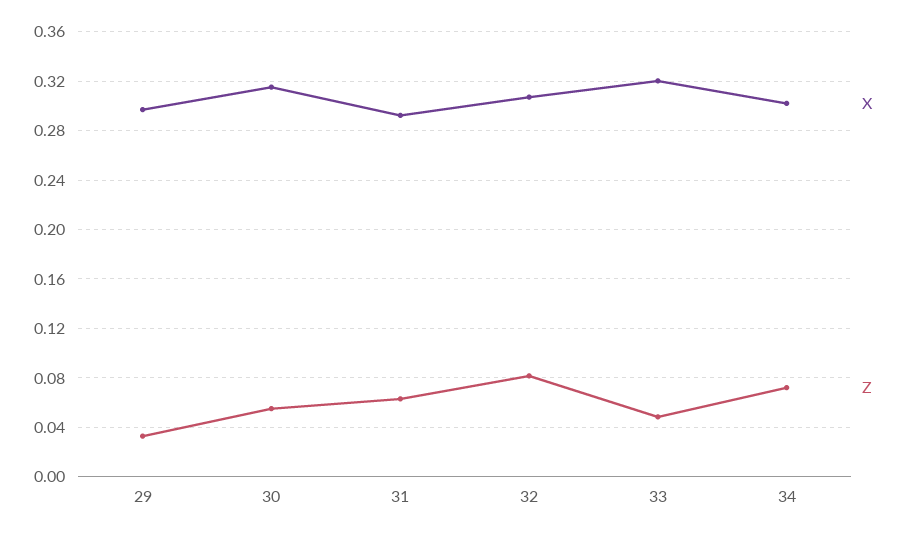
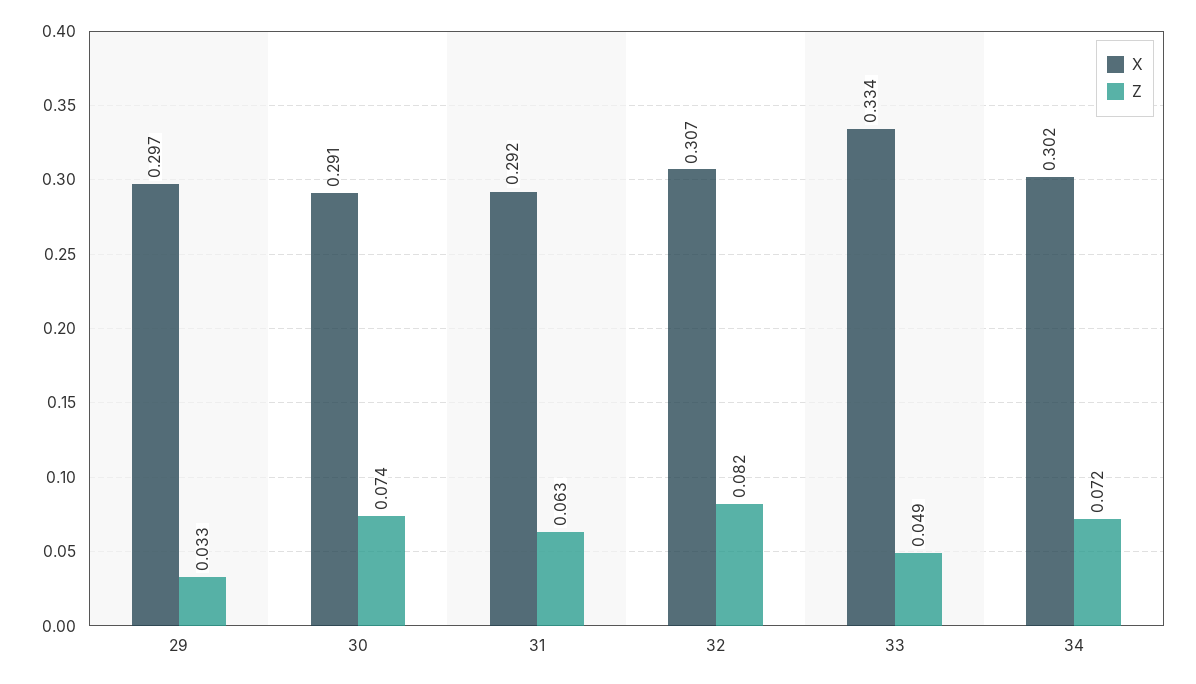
  {
    "X": {
      "29": 0.297,
-     "30": 0.315,
+     "30": 0.291,
      "31": 0.292,
      "32": 0.307,
-     "33": 0.32,
+     "33": 0.334,
      "34": 0.302
    },
    "Z": {
      "29": 0.033,
-     "30": 0.055,
+     "30": 0.074,
      "31": 0.063,
      "32": 0.082,
      "33": 0.049,
      "34": 0.072
    }
  }

